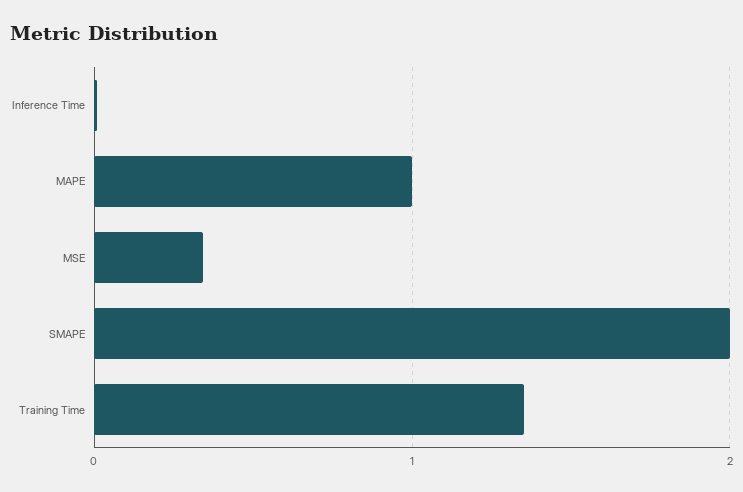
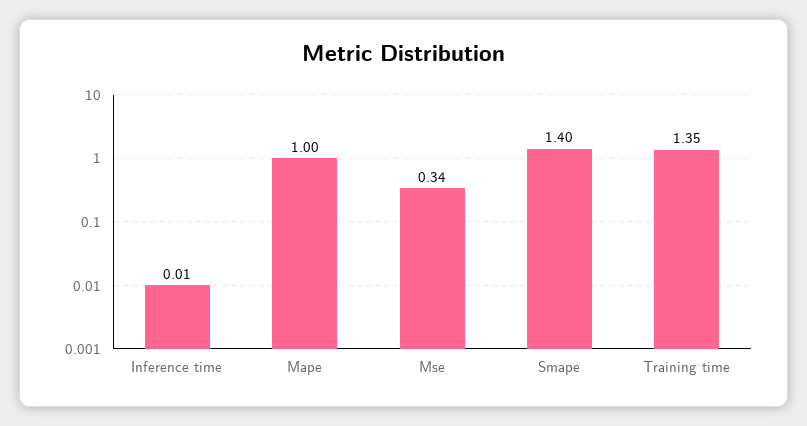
  {
    "Inference Time": 0.01,
    "MAPE": 1,
    "MSE": 0.34,
-   "SMAPE": 2,
+   "SMAPE": 1.4,
    "Training Time": 1.35
  }

